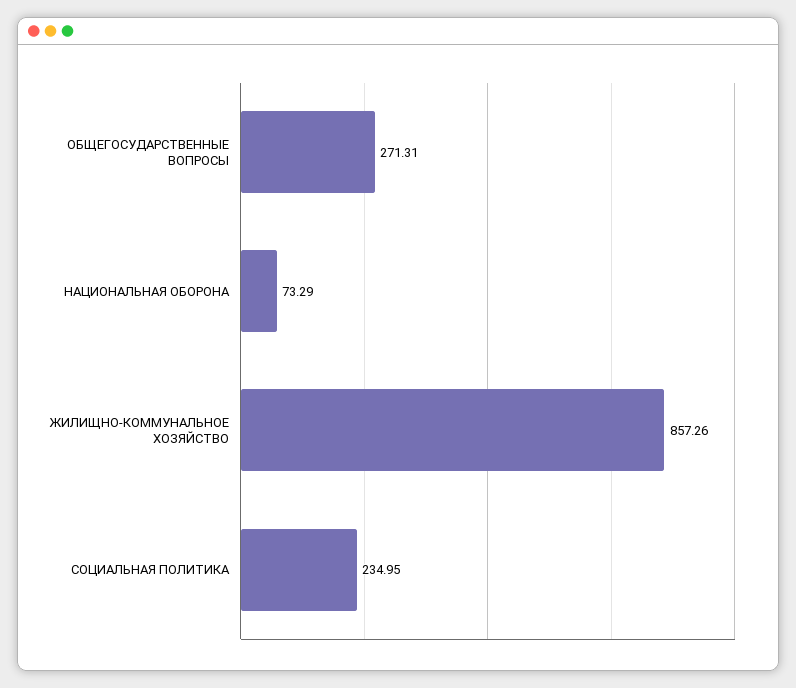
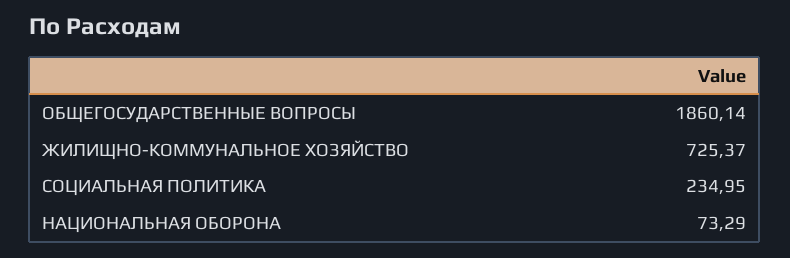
  {
-   "ОБЩЕГОСУДАРСТВЕННЫЕ ВОПРОСЫ": 271.31,
+   "ОБЩЕГОСУДАРСТВЕННЫЕ ВОПРОСЫ": 1860.14,
    "НАЦИОНАЛЬНАЯ ОБОРОНА": 73.29,
-   "ЖИЛИЩНО-КОММУНАЛЬНОЕ ХОЗЯЙСТВО": 857.26,
+   "ЖИЛИЩНО-КОММУНАЛЬНОЕ ХОЗЯЙСТВО": 725.37,
    "СОЦИАЛЬНАЯ ПОЛИТИКА": 234.95
  }

